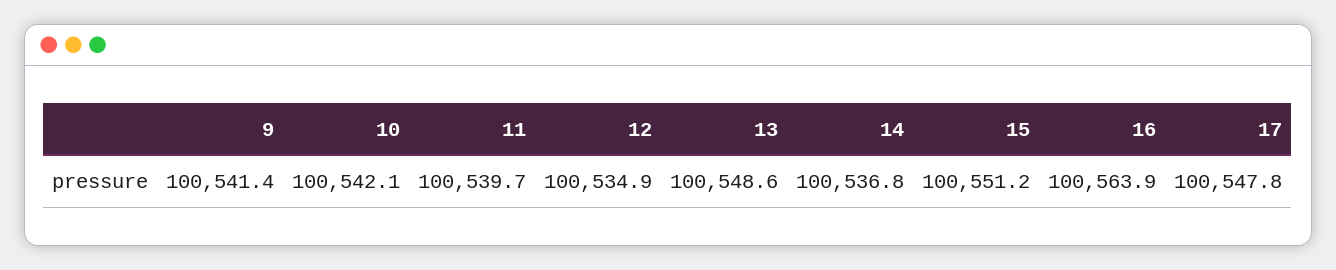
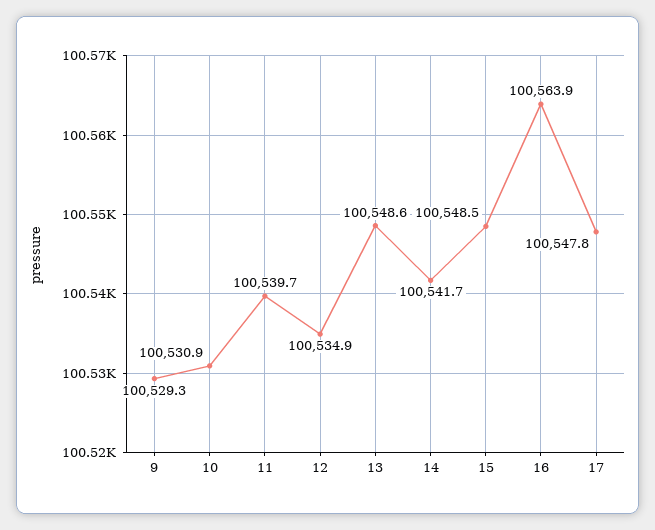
  {
-   "9": 100541.4,
+   "9": 100529.3,
-   "10": 100542.1,
+   "10": 100530.9,
    "11": 100539.7,
    "12": 100534.9,
    "13": 100548.6,
-   "14": 100536.8,
+   "14": 100541.7,
-   "15": 100551.2,
+   "15": 100548.5,
    "16": 100563.9,
    "17": 100547.8
  }

